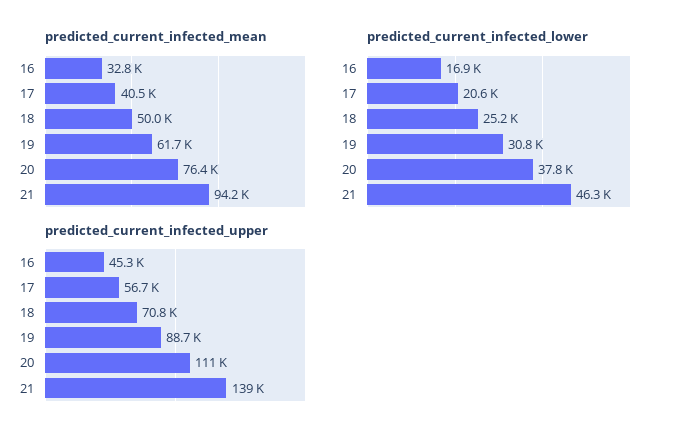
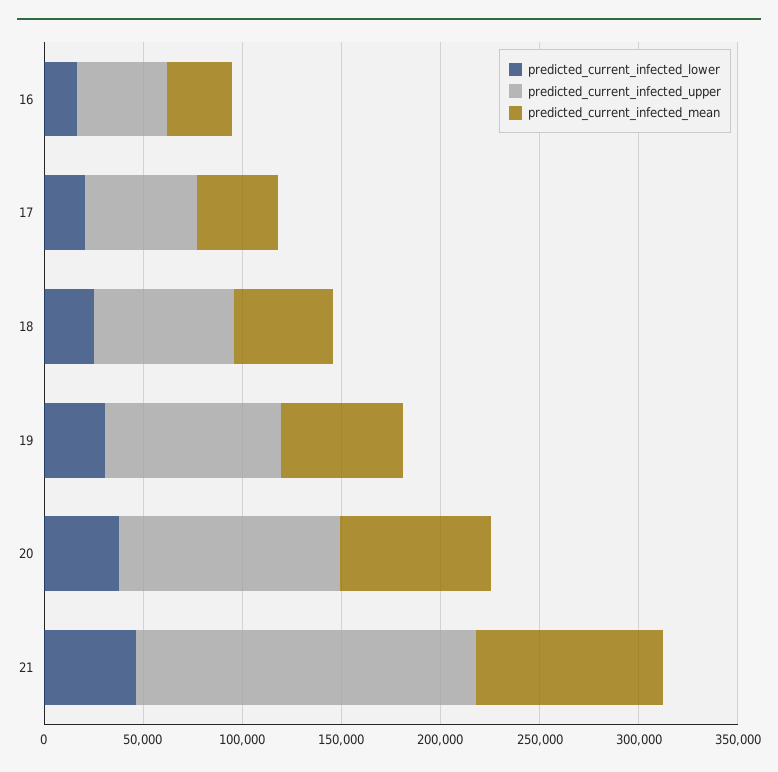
  {
    "predicted_current_infected_mean": {
      "16": 32800,
      "17": 40500,
      "18": 50000,
      "19": 61700,
      "20": 76400,
      "21": 94200
    },
    "predicted_current_infected_lower": {
      "16": 16900,
      "17": 20600,
      "18": 25200,
      "19": 30800,
      "20": 37800,
      "21": 46300
    },
    "predicted_current_infected_upper": {
      "16": 45300,
      "17": 56700,
      "18": 70800,
      "19": 88700,
      "20": 111000,
-     "21": 139000
+     "21": 170000
    }
  }

